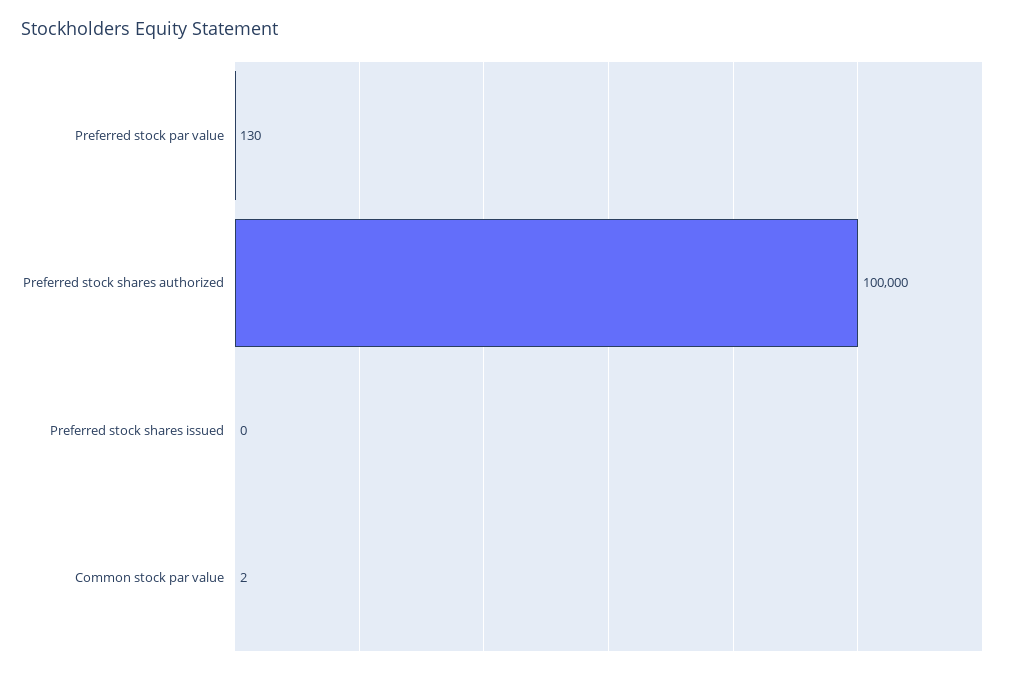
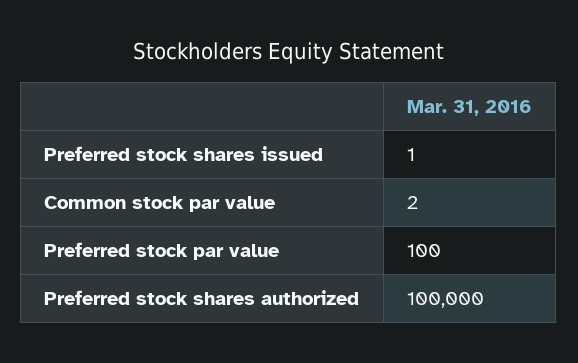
  {
-   "Preferred stock par value": 130,
+   "Preferred stock par value": 100,
    "Preferred stock shares authorized": 100000,
-   "Preferred stock shares issued": 0,
+   "Preferred stock shares issued": 1,
    "Common stock par value": 2
  }

